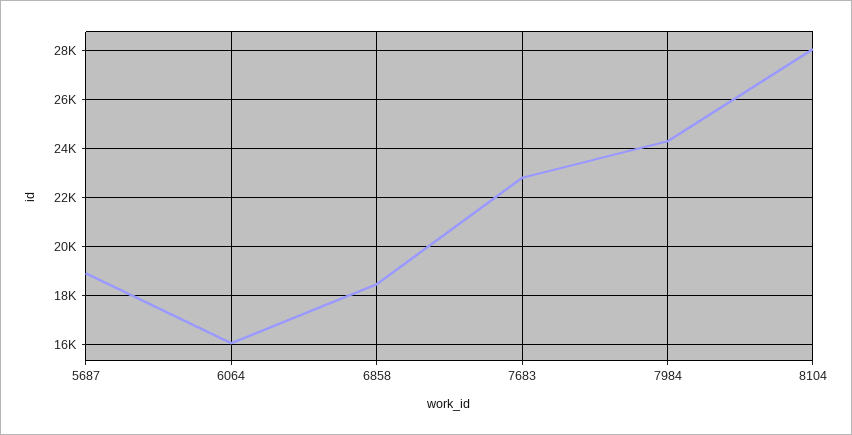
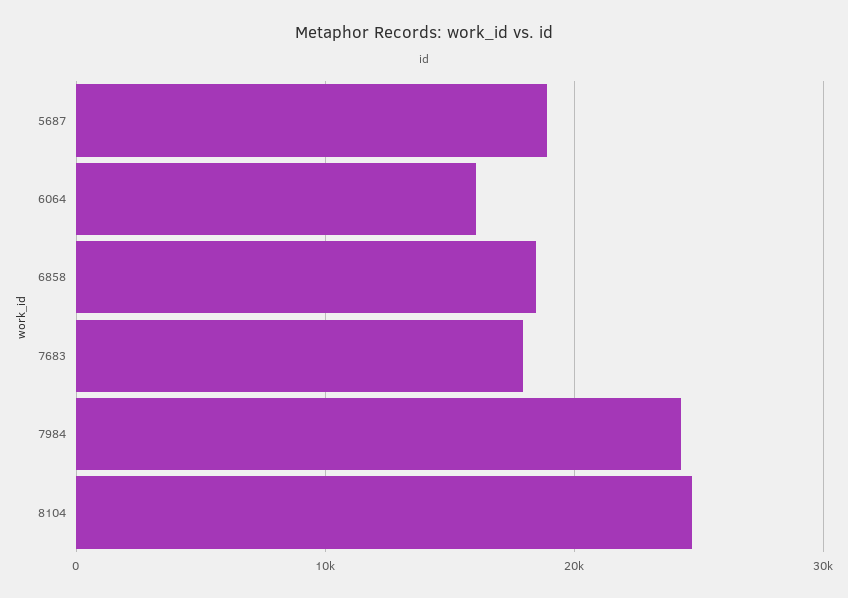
  {
    "5687": 19000,
    "6064": 16000,
    "6858": 18500,
-   "7683": 22750,
+   "7683": 18000,
    "7984": 24250,
-   "8104": 28000
+   "8104": 25000
  }

